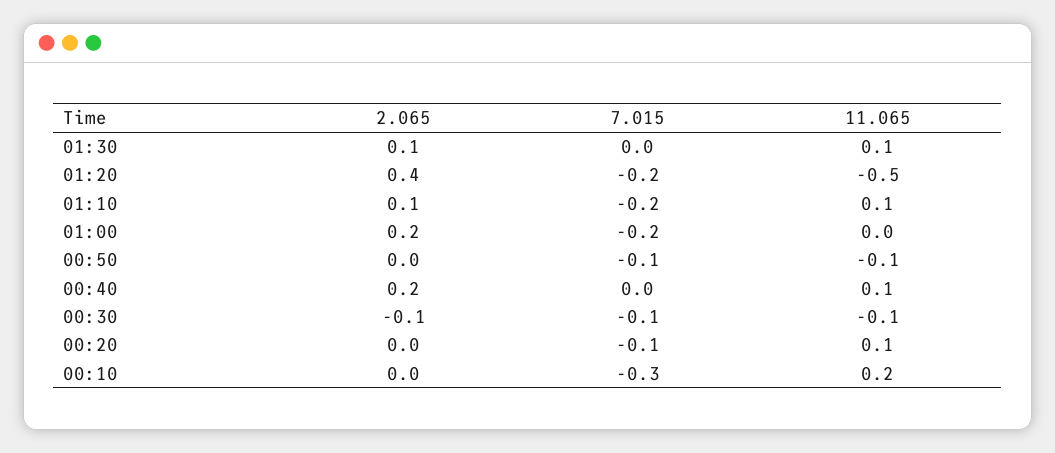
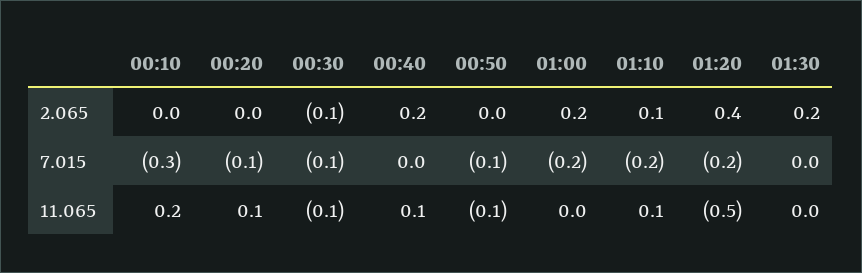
  {
    "2.065": {
-     "01:30": 0.1,
+     "01:30": 0.2,
      "01:20": 0.4,
      "01:10": 0.1,
      "01:00": 0.2,
      "00:50": 0,
      "00:40": 0.2,
      "00:30": -0.1,
      "00:20": 0,
      "00:10": 0
    },
    "7.015": {
      "01:30": 0,
      "01:20": -0.2,
      "01:10": -0.2,
      "01:00": -0.2,
      "00:50": -0.1,
      "00:40": 0,
      "00:30": -0.1,
      "00:20": -0.1,
      "00:10": -0.3
    },
    "11.065": {
-     "01:30": 0.1,
+     "01:30": 0,
      "01:20": -0.5,
      "01:10": 0.1,
      "01:00": 0,
      "00:50": -0.1,
      "00:40": 0.1,
      "00:30": -0.1,
      "00:20": 0.1,
      "00:10": 0.2
    }
  }

